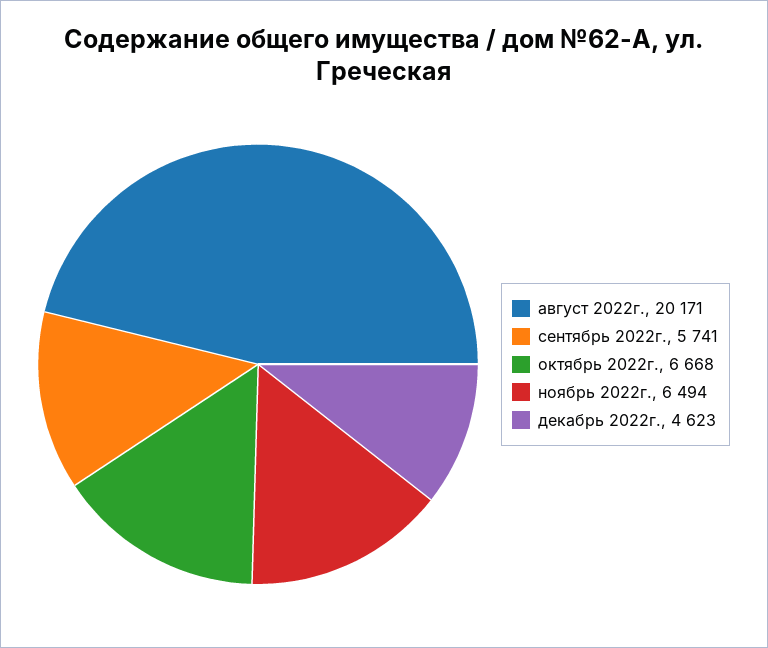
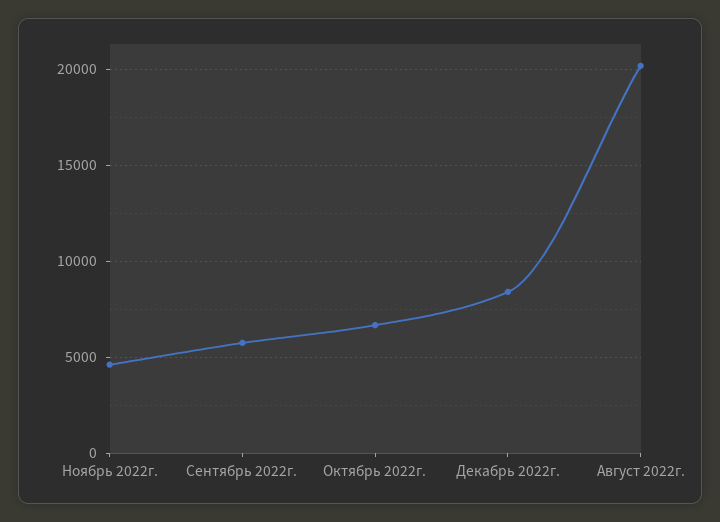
  {
    "август 2022г.": 20171,
    "сентябрь 2022г.": 5741,
    "октябрь 2022г.": 6668,
-   "ноябрь 2022г.": 6494,
+   "ноябрь 2022г.": 4500,
-   "декабрь 2022г.": 4623
+   "декабрь 2022г.": 8500
  }

